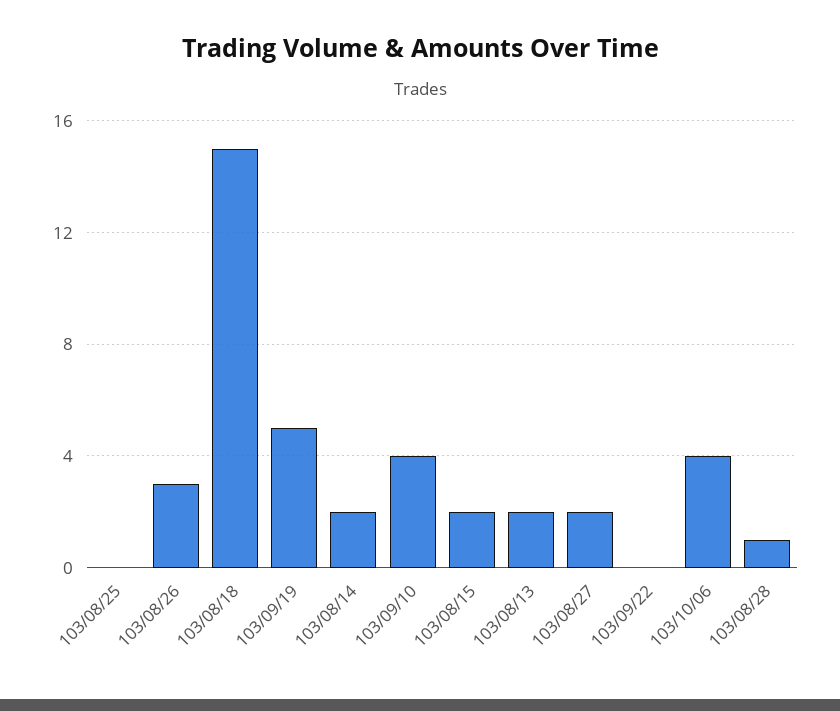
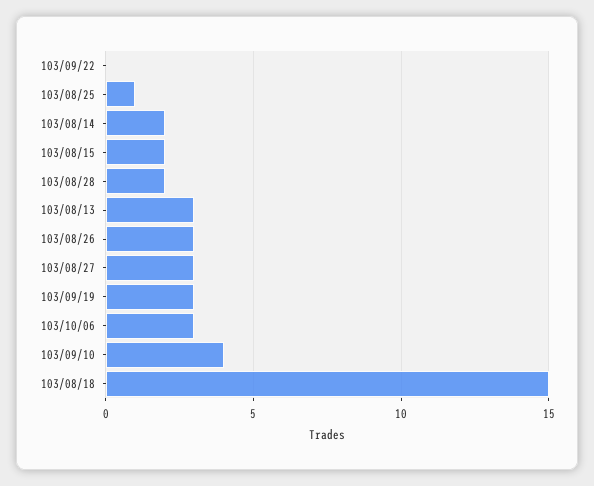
  {
-   "103/08/25": 0,
+   "103/08/25": 1,
    "103/08/26": 3,
    "103/08/18": 15,
-   "103/09/19": 5,
+   "103/09/19": 3,
    "103/08/14": 2,
    "103/09/10": 4,
    "103/08/15": 2,
-   "103/08/13": 2,
+   "103/08/13": 3,
-   "103/08/27": 2,
+   "103/08/27": 3,
    "103/09/22": 0,
-   "103/10/06": 4,
+   "103/10/06": 3,
-   "103/08/28": 1
+   "103/08/28": 2
  }

